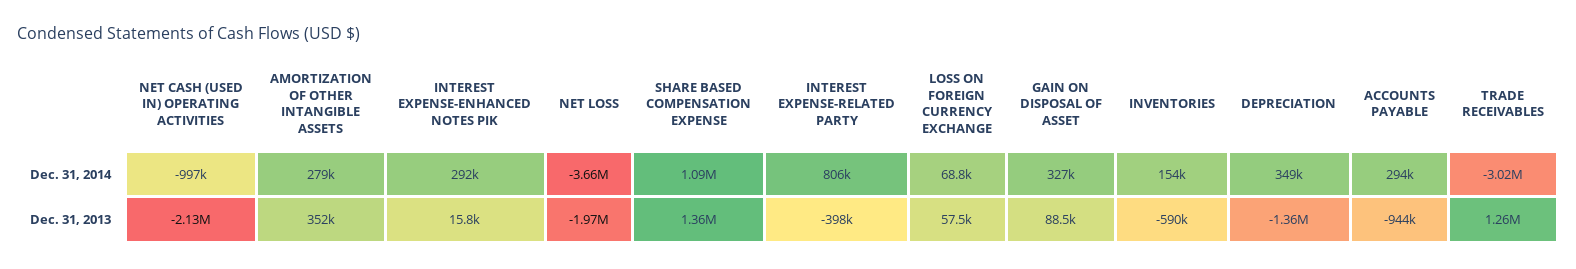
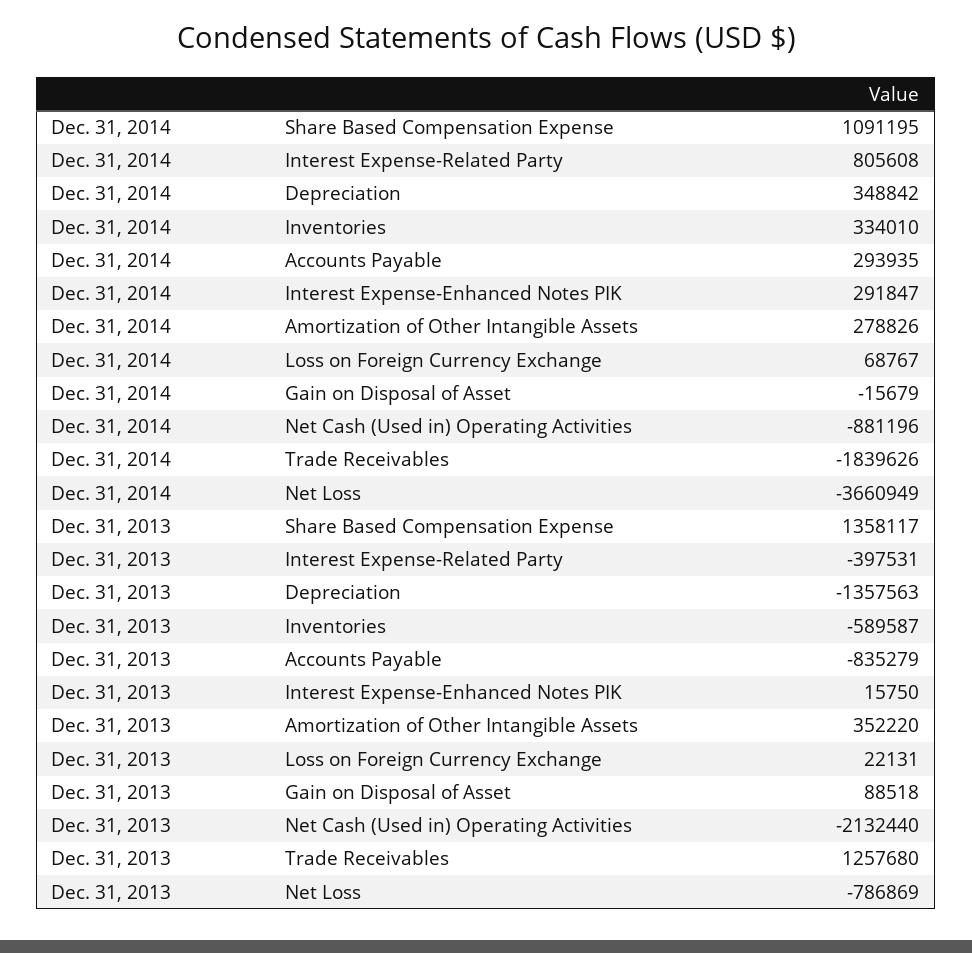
  {
    "NET CASH (USED IN) OPERATING ACTIVITIES": {
-     "Dec. 31, 2014": -997000,
+     "Dec. 31, 2014": -881196,
      "Dec. 31, 2013": -2132440
    },
    "AMORTIZATION OF OTHER INTANGIBLE ASSETS": {
      "Dec. 31, 2014": 278826,
      "Dec. 31, 2013": 352220
    },
    "INTEREST EXPENSE-ENHANCED NOTES PIK": {
      "Dec. 31, 2014": 291847,
      "Dec. 31, 2013": 15750
    },
    "NET LOSS": {
      "Dec. 31, 2014": -3660949,
-     "Dec. 31, 2013": -1970000
+     "Dec. 31, 2013": -786869
    },
    "SHARE BASED COMPENSATION EXPENSE": {
      "Dec. 31, 2014": 1091195,
      "Dec. 31, 2013": 1358117
    },
    "INTEREST EXPENSE-RELATED PARTY": {
      "Dec. 31, 2014": 805608,
      "Dec. 31, 2013": -397531
    },
    "LOSS ON FOREIGN CURRENCY EXCHANGE": {
      "Dec. 31, 2014": 68767,
-     "Dec. 31, 2013": 57500
+     "Dec. 31, 2013": 22131
    },
    "GAIN ON DISPOSAL OF ASSET": {
-     "Dec. 31, 2014": 327000,
+     "Dec. 31, 2014": -15679,
      "Dec. 31, 2013": 88518
    },
    "INVENTORIES": {
-     "Dec. 31, 2014": 154000,
+     "Dec. 31, 2014": 334010,
      "Dec. 31, 2013": -589587
    },
    "DEPRECIATION": {
      "Dec. 31, 2014": 348842,
      "Dec. 31, 2013": -1357563
    },
    "ACCOUNTS PAYABLE": {
      "Dec. 31, 2014": 293935,
-     "Dec. 31, 2013": -944000
+     "Dec. 31, 2013": -835279
    },
    "TRADE RECEIVABLES": {
-     "Dec. 31, 2014": -3020000,
+     "Dec. 31, 2014": -1839626,
      "Dec. 31, 2013": 1257680
    }
  }

